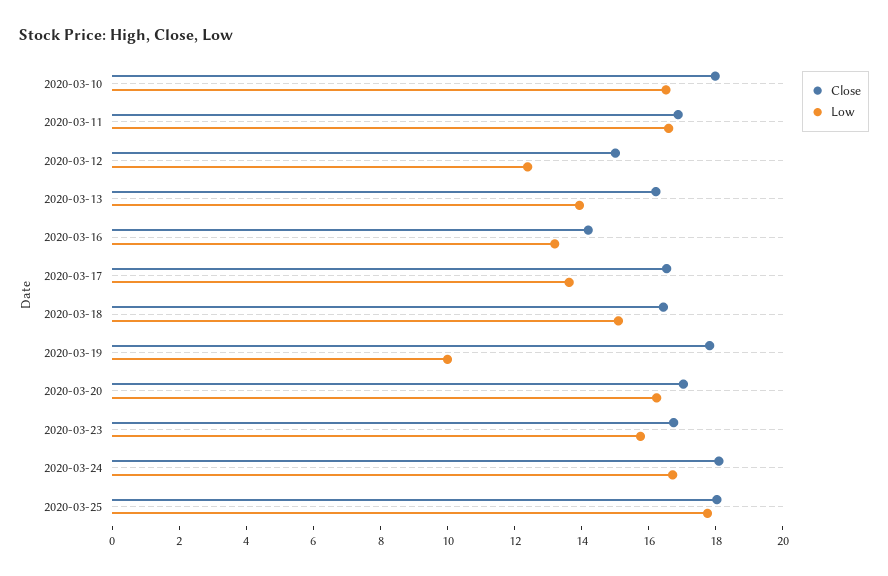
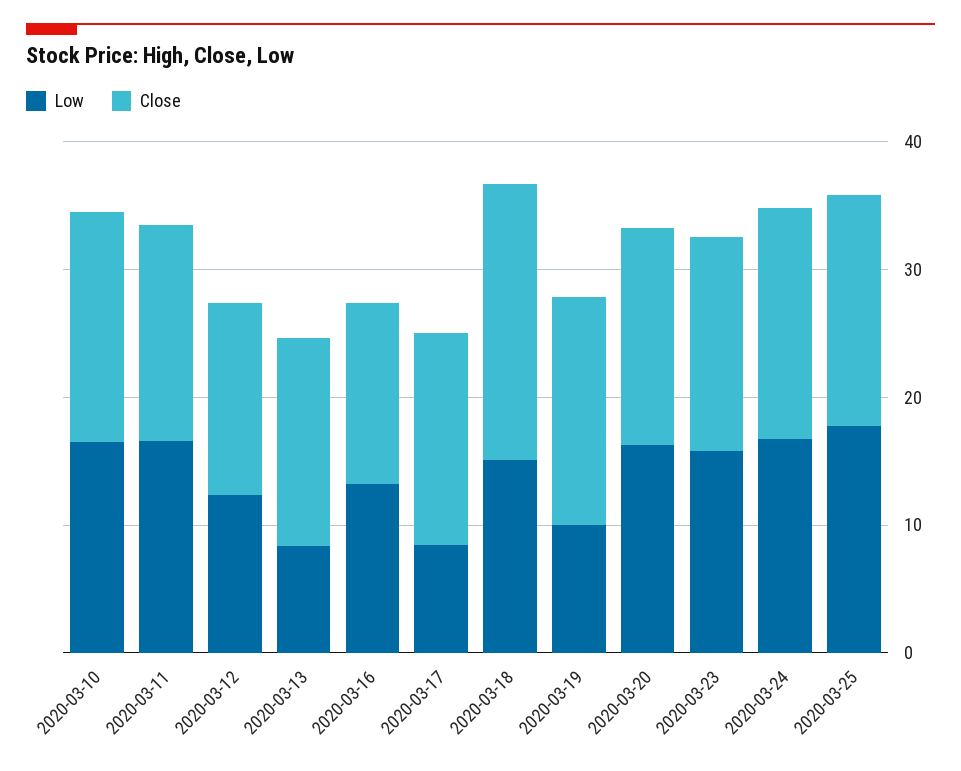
  {
    "Close": {
      "2020-03-10": 18,
      "2020-03-11": 17,
      "2020-03-12": 15,
      "2020-03-13": 16,
      "2020-03-16": 14,
      "2020-03-17": 16.5,
-     "2020-03-18": 16.5,
+     "2020-03-18": 22,
      "2020-03-19": 18,
      "2020-03-20": 17,
      "2020-03-23": 17,
      "2020-03-24": 18,
      "2020-03-25": 18
    },
    "Low": {
      "2020-03-10": 16.5,
      "2020-03-11": 16.5,
      "2020-03-12": 12.5,
-     "2020-03-13": 14,
+     "2020-03-13": 8,
      "2020-03-16": 13,
-     "2020-03-17": 13.5,
+     "2020-03-17": 8,
      "2020-03-18": 15,
      "2020-03-19": 10,
      "2020-03-20": 16,
      "2020-03-23": 16,
      "2020-03-24": 16.5,
      "2020-03-25": 18
    }
  }

